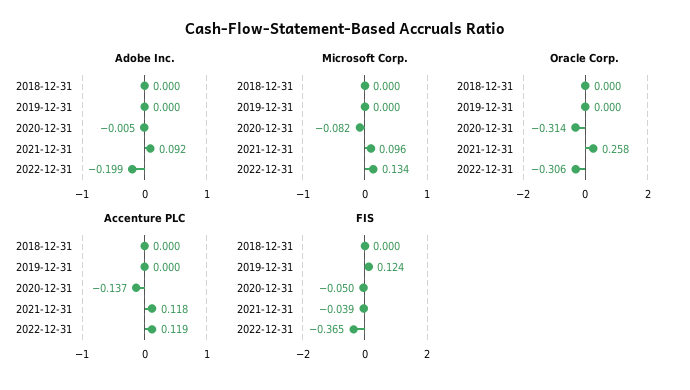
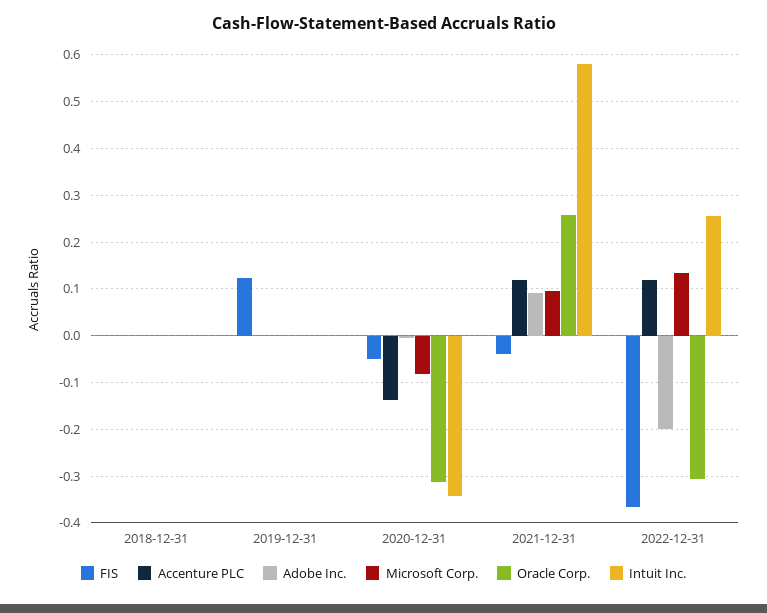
  {
    "Adobe Inc.": {
      "2018-12-31": 0,
      "2019-12-31": 0,
      "2020-12-31": -0.005,
      "2021-12-31": 0.092,
      "2022-12-31": -0.199
    },
    "Microsoft Corp.": {
      "2018-12-31": 0,
      "2019-12-31": 0,
      "2020-12-31": -0.082,
      "2021-12-31": 0.096,
      "2022-12-31": 0.134
    },
    "Oracle Corp.": {
      "2018-12-31": 0,
      "2019-12-31": 0,
      "2020-12-31": -0.314,
      "2021-12-31": 0.258,
      "2022-12-31": -0.306
    },
    "Accenture PLC": {
      "2018-12-31": 0,
      "2019-12-31": 0,
      "2020-12-31": -0.137,
      "2021-12-31": 0.118,
      "2022-12-31": 0.119
    },
    "FIS": {
      "2018-12-31": 0,
      "2019-12-31": 0.124,
      "2020-12-31": -0.05,
      "2021-12-31": -0.039,
      "2022-12-31": -0.365
-   }
+   },
+   "Intuit Inc.": {
+     "2018-12-31": 0,
+     "2019-12-31": 0,
+     "2020-12-31": -0.34,
+     "2021-12-31": 0.58,
+     "2022-12-31": 0.26
+   }
  }

